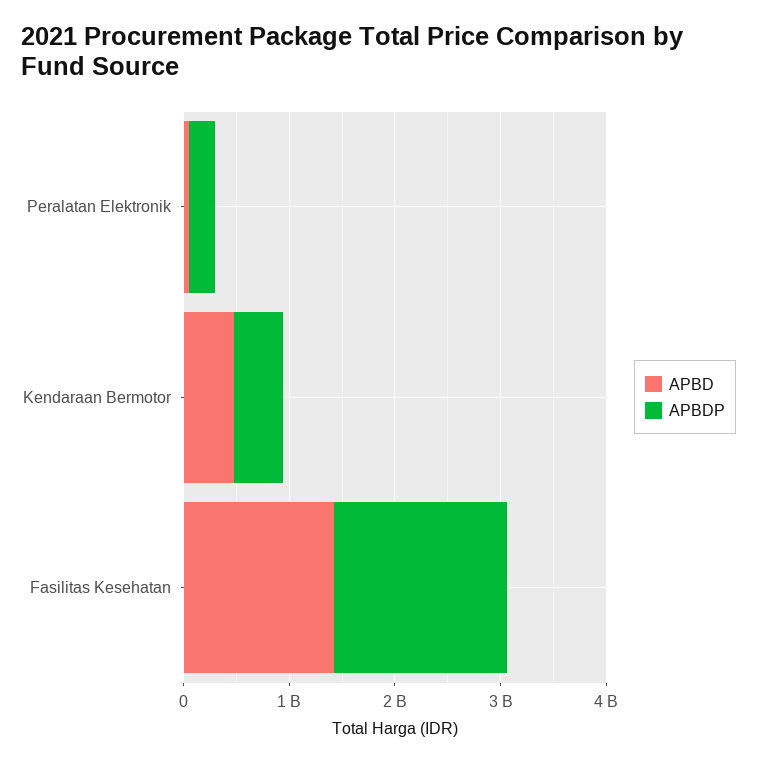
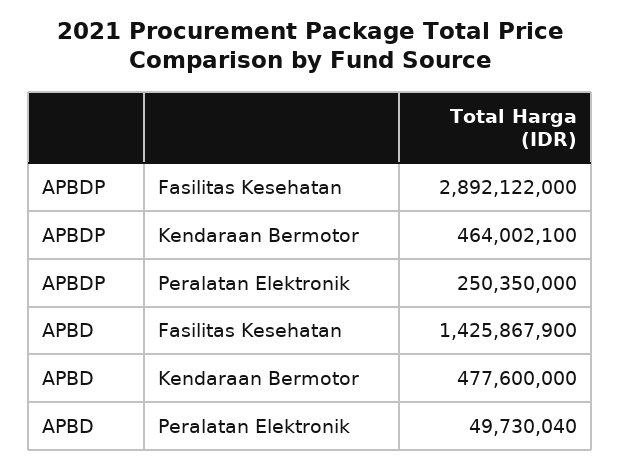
  {
    "APBD": {
      "Peralatan Elektronik": 49730040,
      "Kendaraan Bermotor": 477600000,
      "Fasilitas Kesehatan": 1425867900
    },
    "APBDP": {
      "Peralatan Elektronik": 250350000,
      "Kendaraan Bermotor": 464002100,
-     "Fasilitas Kesehatan": 1600000000
+     "Fasilitas Kesehatan": 2892122000
    }
  }

